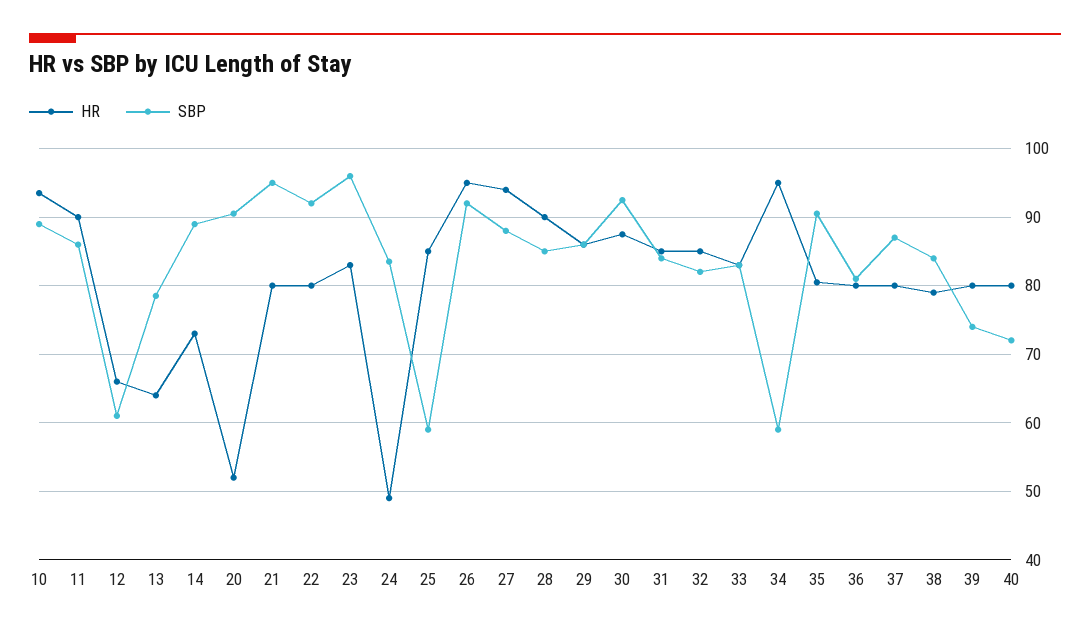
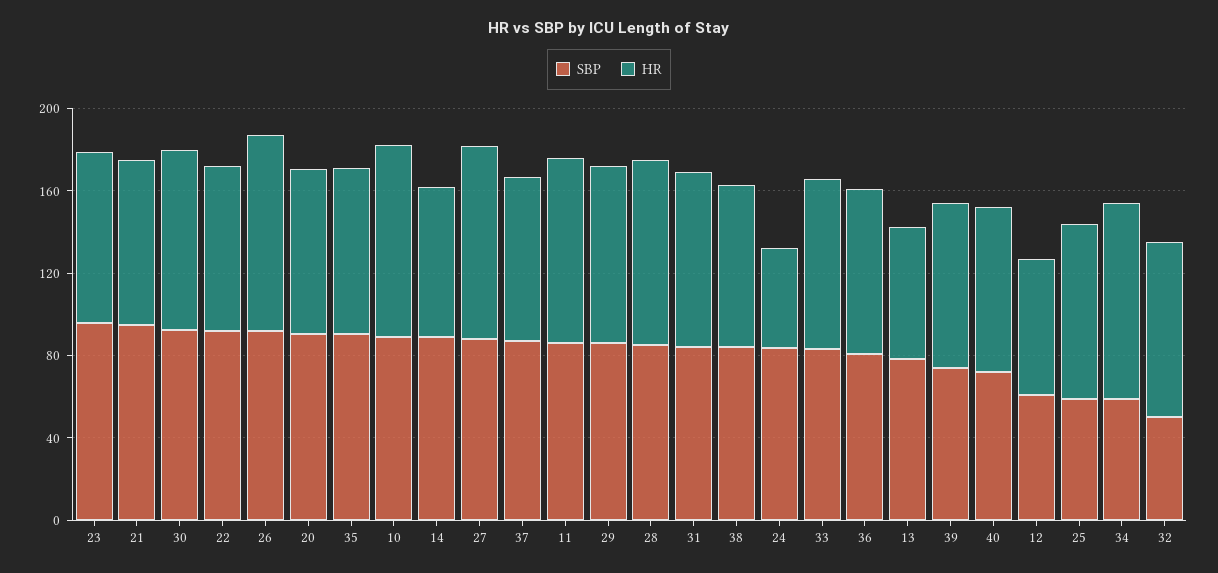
  {
    "HR": {
      "10": 94,
      "11": 90,
      "12": 66,
      "13": 64,
      "14": 73,
-     "20": 52,
+     "20": 80,
      "21": 80,
      "22": 80,
      "23": 83,
      "24": 49,
      "25": 85,
      "26": 95,
      "27": 94,
      "28": 90,
      "29": 86,
      "30": 88,
      "31": 85,
      "32": 85,
      "33": 83,
      "34": 95,
      "35": 81,
      "36": 80,
      "37": 80,
      "38": 79,
      "39": 80,
      "40": 80
    },
    "SBP": {
      "10": 89,
      "11": 86,
      "12": 61,
      "13": 79,
      "14": 89,
      "20": 91,
      "21": 95,
      "22": 92,
      "23": 96,
      "24": 84,
      "25": 59,
      "26": 92,
      "27": 88,
      "28": 85,
      "29": 86,
      "30": 93,
      "31": 84,
-     "32": 82,
+     "32": 50,
      "33": 83,
      "34": 59,
      "35": 91,
      "36": 81,
      "37": 87,
      "38": 84,
      "39": 74,
      "40": 72
    }
  }

